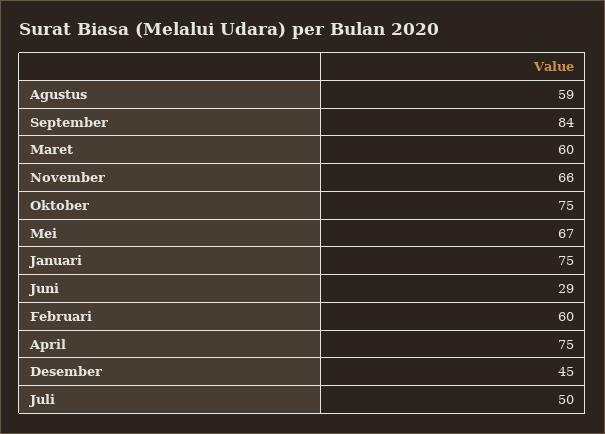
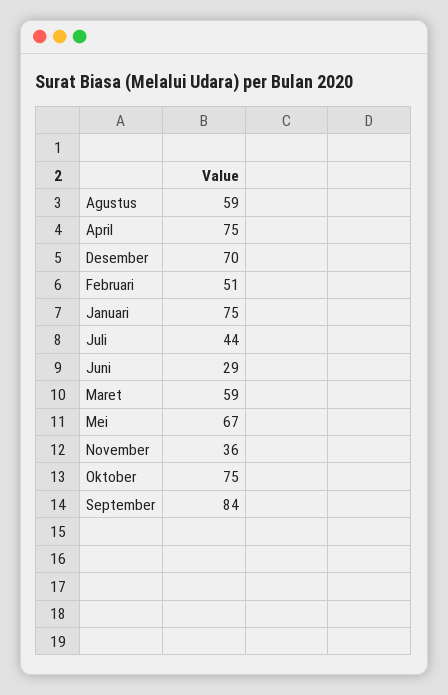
  {
    "Agustus": 59,
    "September": 84,
-   "Maret": 60,
+   "Maret": 59,
-   "November": 66,
+   "November": 36,
    "Oktober": 75,
    "Mei": 67,
    "Januari": 75,
    "Juni": 29,
-   "Februari": 60,
+   "Februari": 51,
    "April": 75,
-   "Desember": 45,
+   "Desember": 70,
-   "Juli": 50
+   "Juli": 44
  }

